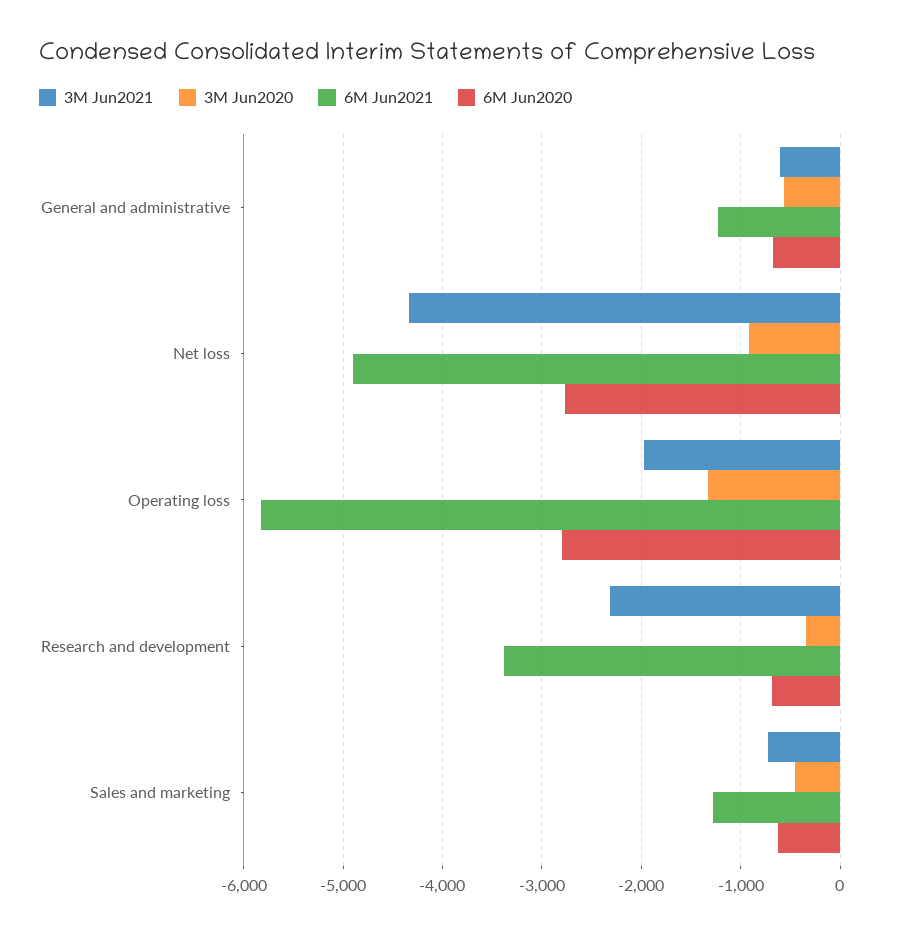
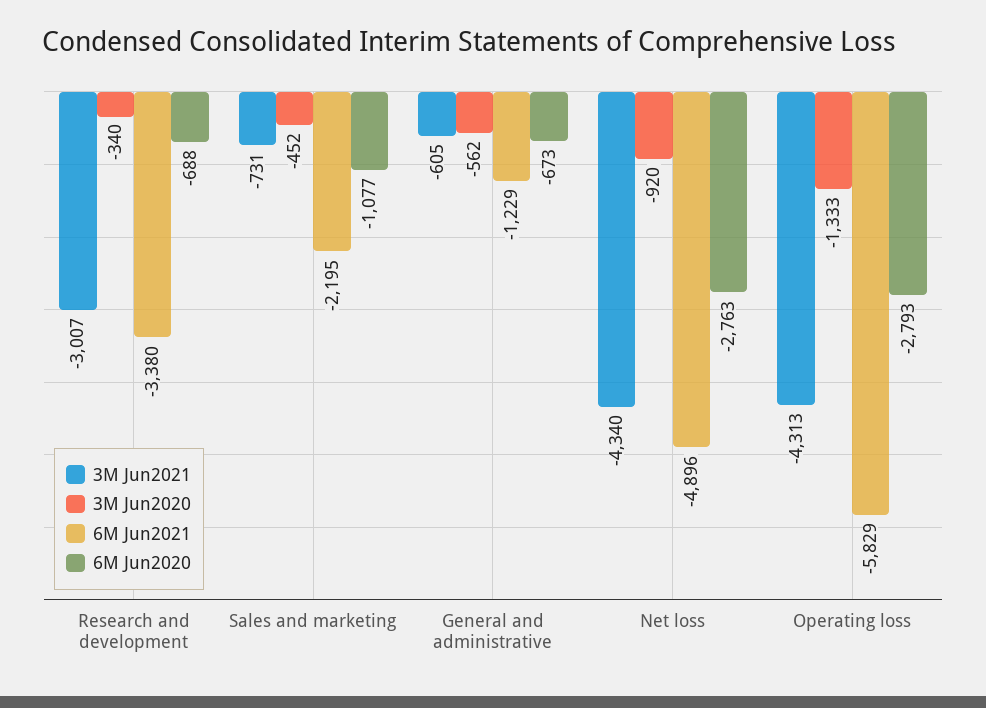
  {
    "3M Jun2021": {
      "General and administrative": -605,
      "Net loss": -4340,
-     "Operating loss": -2000,
+     "Operating loss": -4313,
-     "Research and development": -2300,
+     "Research and development": -3007,
      "Sales and marketing": -731
    },
    "3M Jun2020": {
      "General and administrative": -562,
      "Net loss": -920,
      "Operating loss": -1333,
      "Research and development": -340,
      "Sales and marketing": -452
    },
    "6M Jun2021": {
      "General and administrative": -1229,
      "Net loss": -4896,
      "Operating loss": -5829,
      "Research and development": -3380,
-     "Sales and marketing": -1300
+     "Sales and marketing": -2195
    },
    "6M Jun2020": {
      "General and administrative": -673,
      "Net loss": -2763,
      "Operating loss": -2793,
      "Research and development": -688,
-     "Sales and marketing": -600
+     "Sales and marketing": -1077
    }
  }

